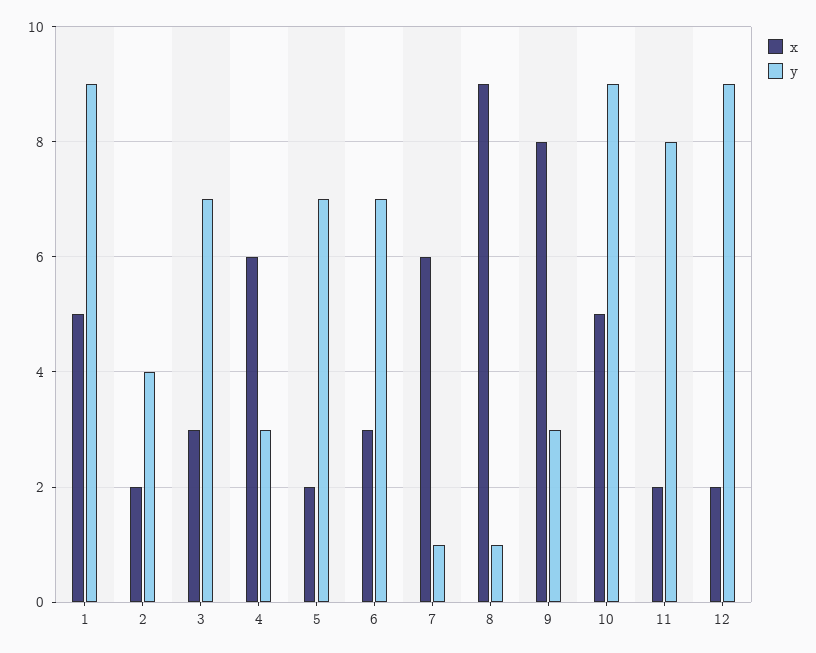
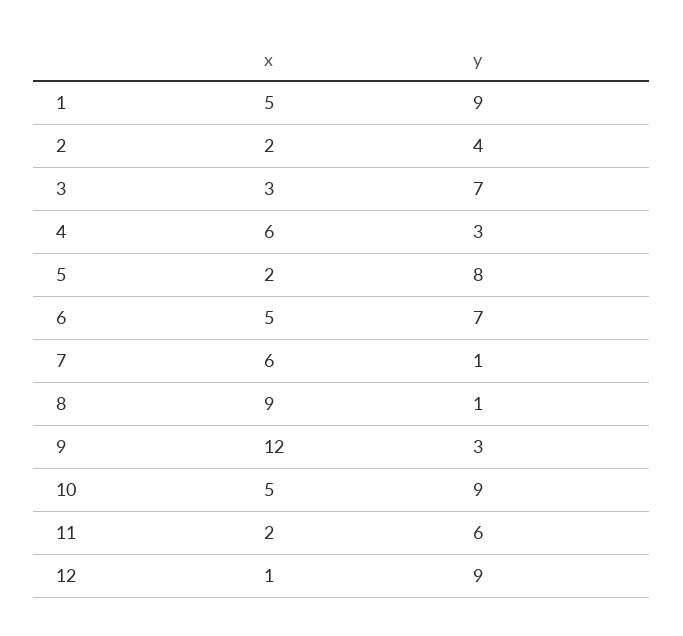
  {
    "x": {
      "1": 5,
      "2": 2,
      "3": 3,
      "4": 6,
      "5": 2,
-     "6": 3,
+     "6": 5,
      "7": 6,
      "8": 9,
-     "9": 8,
+     "9": 12,
      "10": 5,
      "11": 2,
-     "12": 2
+     "12": 1
    },
    "y": {
      "1": 9,
      "2": 4,
      "3": 7,
      "4": 3,
-     "5": 7,
+     "5": 8,
      "6": 7,
      "7": 1,
      "8": 1,
      "9": 3,
      "10": 9,
-     "11": 8,
+     "11": 6,
      "12": 9
    }
  }

